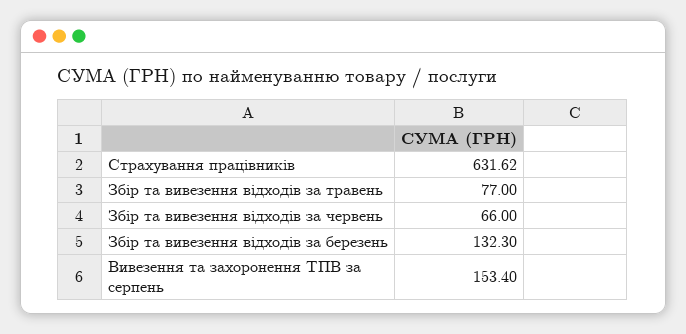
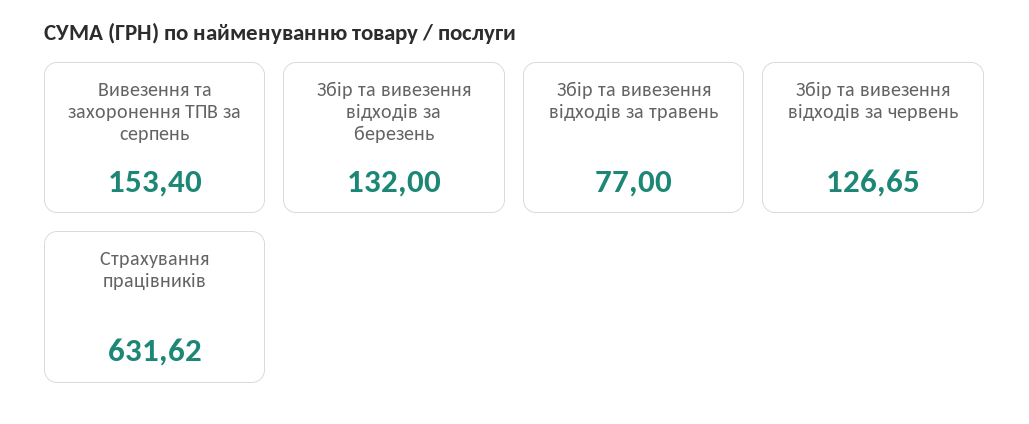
  {
    "Страхування працівників": 631.62,
    "Збір та вивезення відходів за травень": 77,
-   "Збір та вивезення відходів за червень": 66,
+   "Збір та вивезення відходів за червень": 126.65,
-   "Збір та вивезення відходів за березень": 132.3,
+   "Збір та вивезення відходів за березень": 132,
    "Вивезення та захоронення ТПВ за серпень": 153.4
  }

